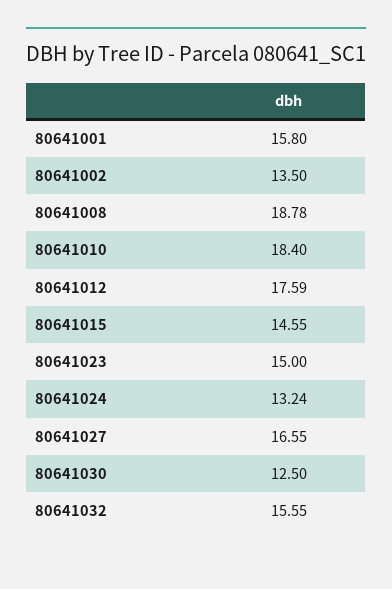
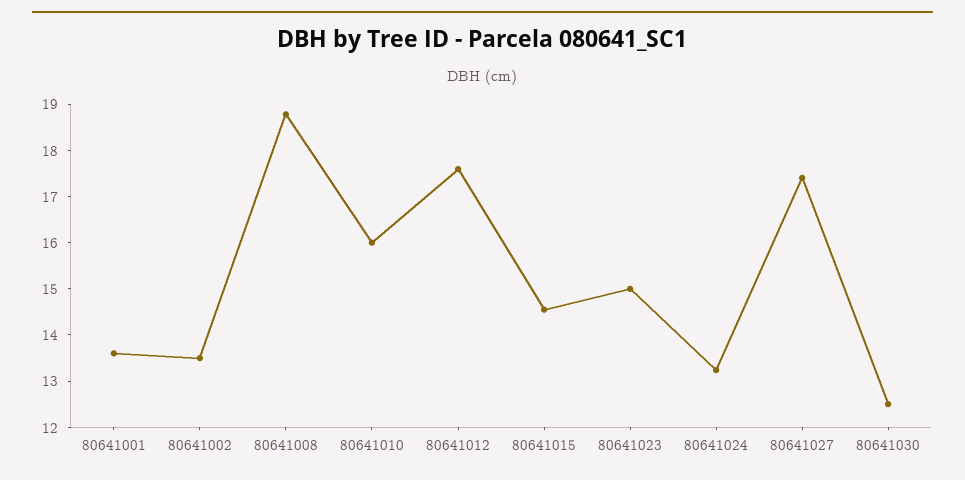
  {
-   "80641001": 15.8,
+   "80641001": 13.6,
    "80641002": 13.5,
    "80641008": 18.78,
-   "80641010": 18.4,
+   "80641010": 16,
    "80641012": 17.59,
    "80641015": 14.55,
    "80641023": 15,
    "80641024": 13.24,
-   "80641027": 16.55,
+   "80641027": 17.4,
-   "80641030": 12.5,
+   "80641030": 12.5
-   "80641032": 15.55
  }

